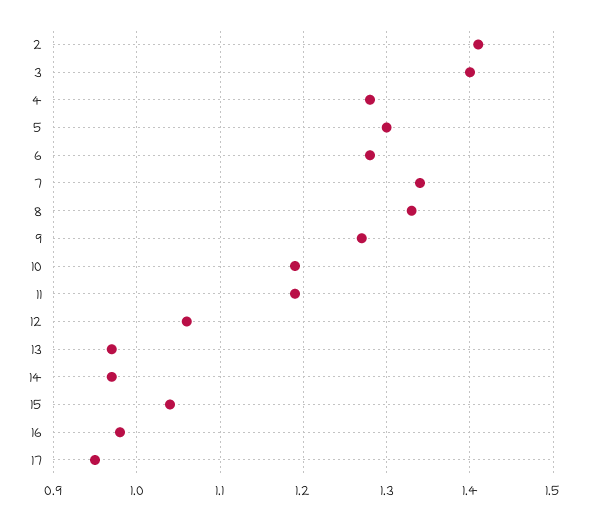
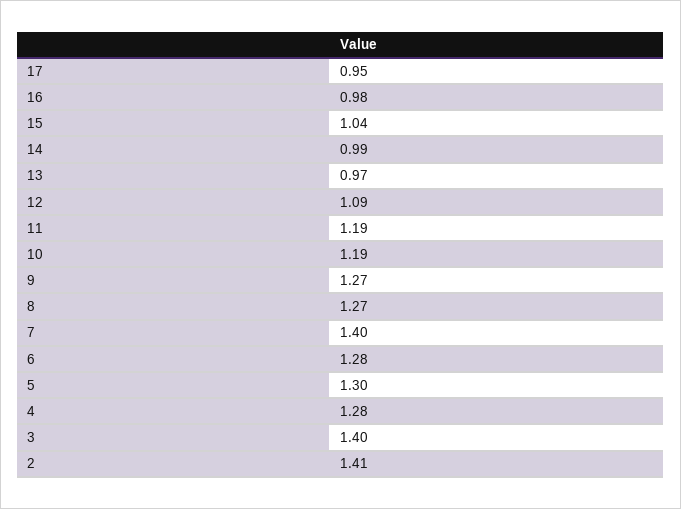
  {
    "2": 1.41,
    "3": 1.4,
    "4": 1.28,
    "5": 1.3,
    "6": 1.28,
-   "7": 1.34,
+   "7": 1.4,
-   "8": 1.33,
+   "8": 1.27,
    "9": 1.27,
    "10": 1.19,
    "11": 1.19,
-   "12": 1.06,
+   "12": 1.09,
    "13": 0.97,
-   "14": 0.97,
+   "14": 0.99,
    "15": 1.04,
    "16": 0.98,
    "17": 0.95
  }

